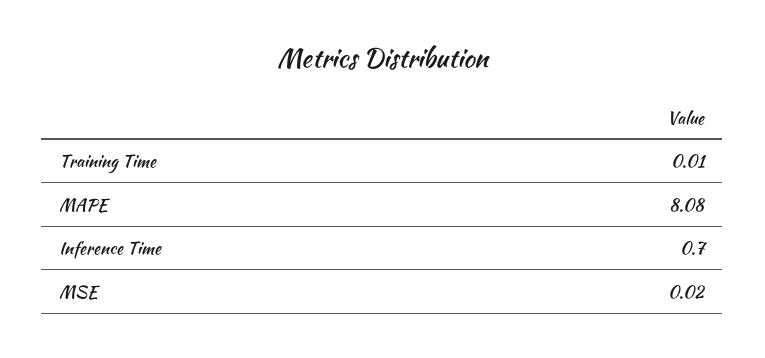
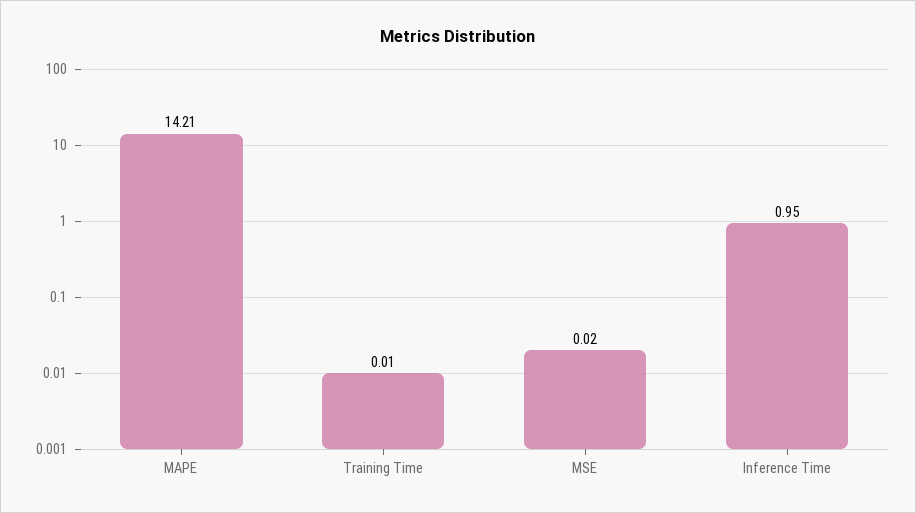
  {
    "Training Time": 0.01,
-   "MAPE": 8.08,
+   "MAPE": 14.21,
-   "Inference Time": 0.7,
+   "Inference Time": 0.95,
    "MSE": 0.02
  }

